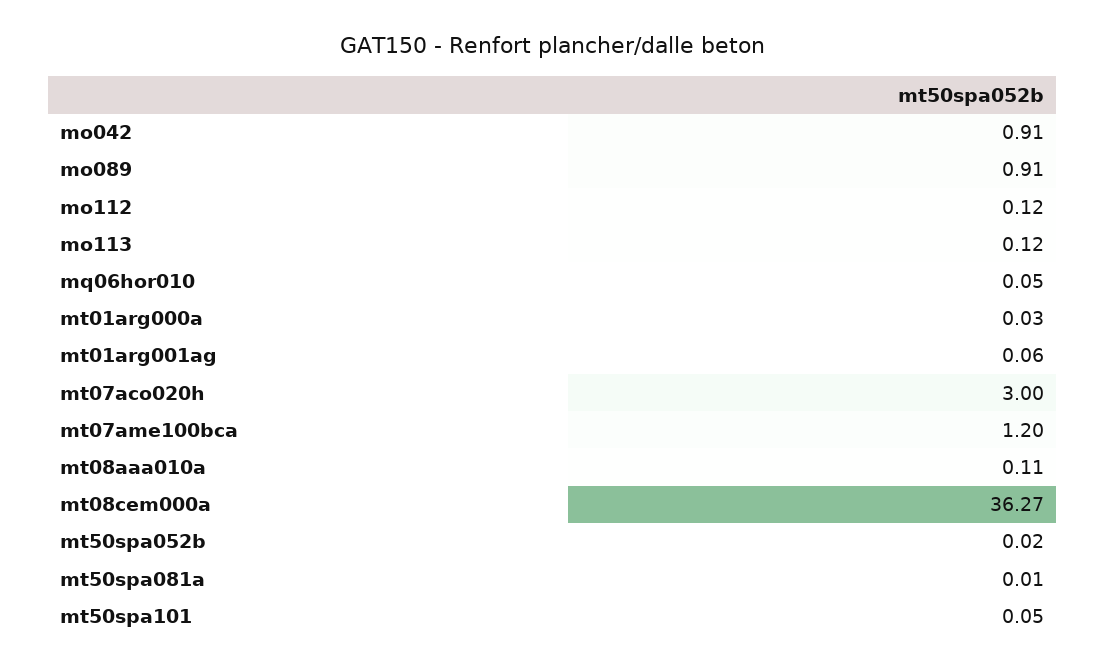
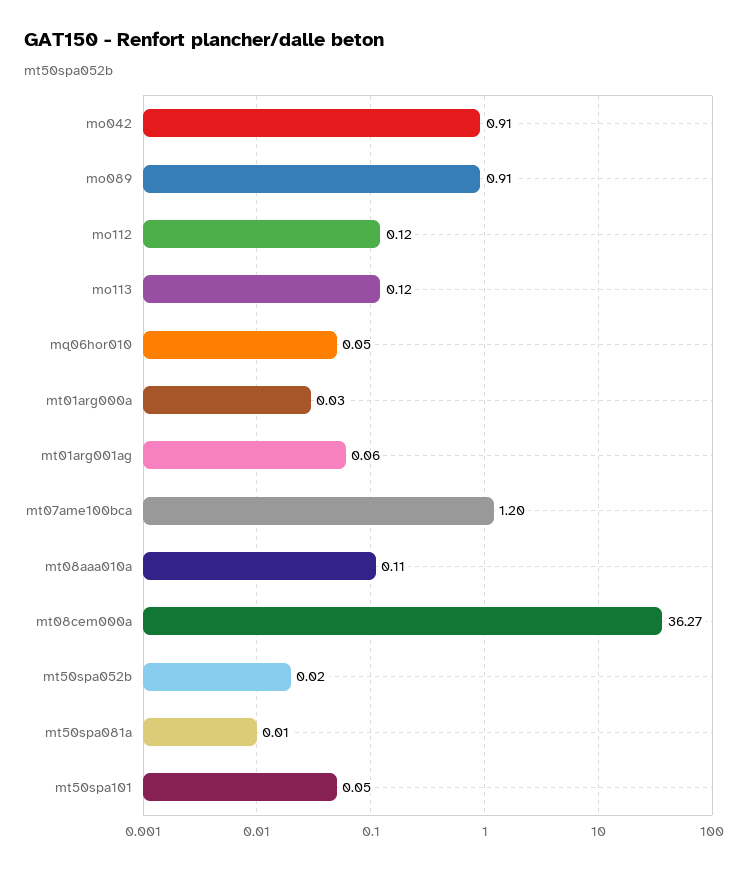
  {
    "mo042": 0.91,
    "mo089": 0.91,
    "mo112": 0.12,
    "mo113": 0.12,
    "mq06hor010": 0.05,
    "mt01arg000a": 0.03,
    "mt01arg001ag": 0.06,
-   "mt07aco020h": 3,
    "mt07ame100bca": 1.2,
    "mt08aaa010a": 0.11,
    "mt08cem000a": 36.27,
    "mt50spa052b": 0.02,
    "mt50spa081a": 0.01,
    "mt50spa101": 0.05
  }

